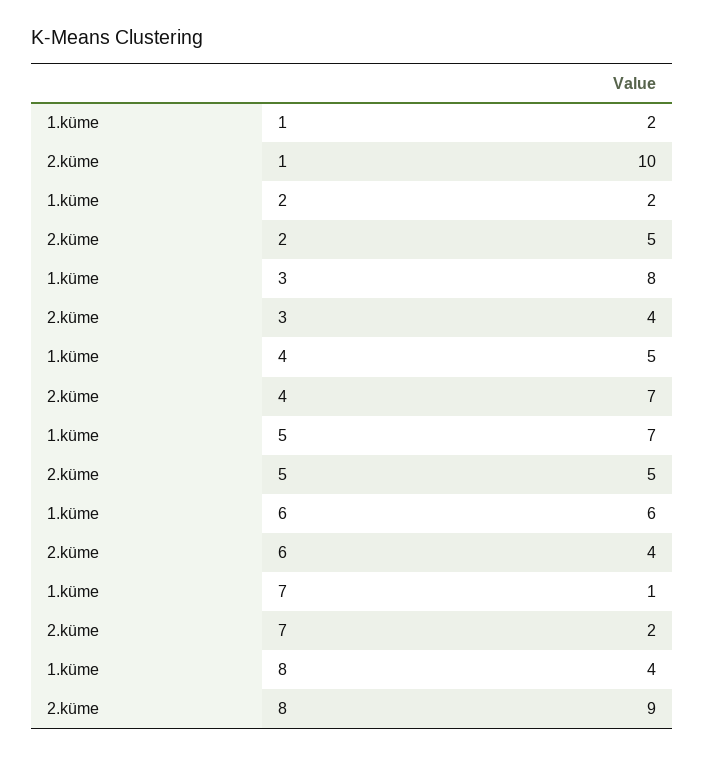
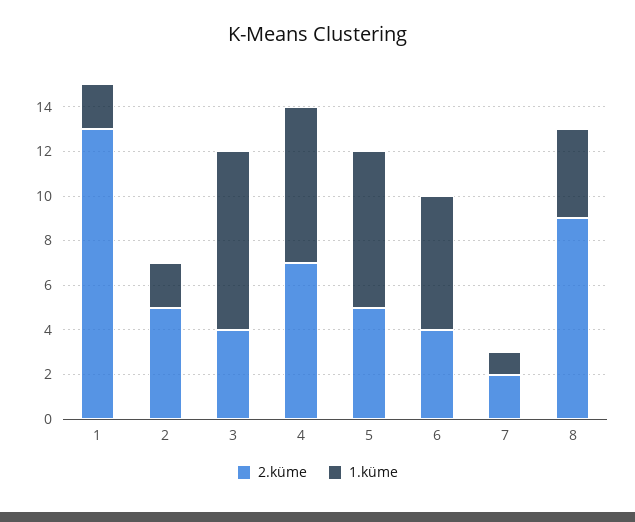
  {
    "1.küme": {
      "1": 2,
      "2": 2,
      "3": 8,
-     "4": 5,
+     "4": 7,
      "5": 7,
      "6": 6,
      "7": 1,
      "8": 4
    },
    "2.küme": {
-     "1": 10,
+     "1": 13,
      "2": 5,
      "3": 4,
      "4": 7,
      "5": 5,
      "6": 4,
      "7": 2,
      "8": 9
    }
  }

